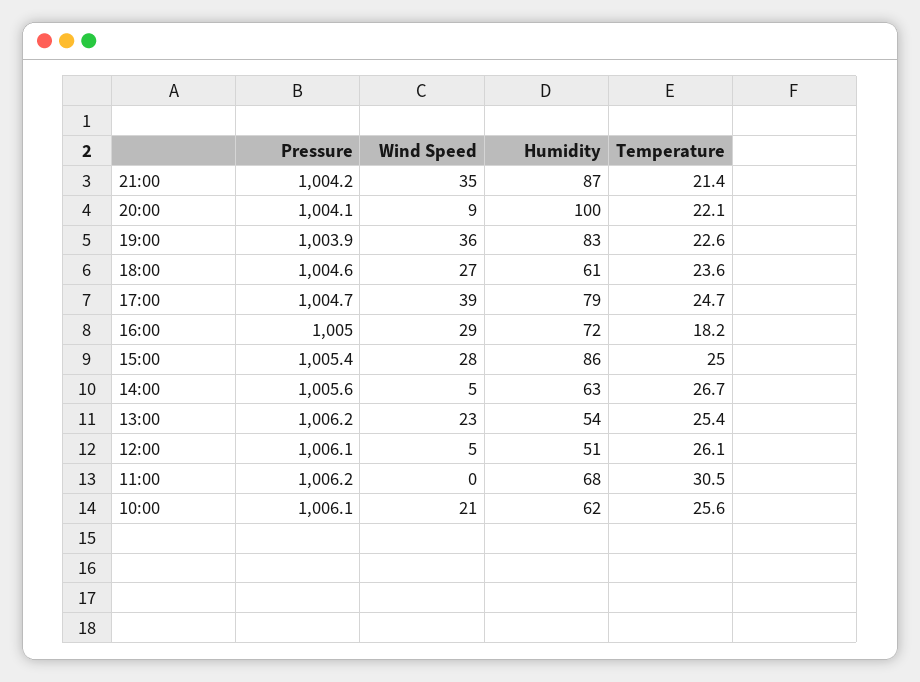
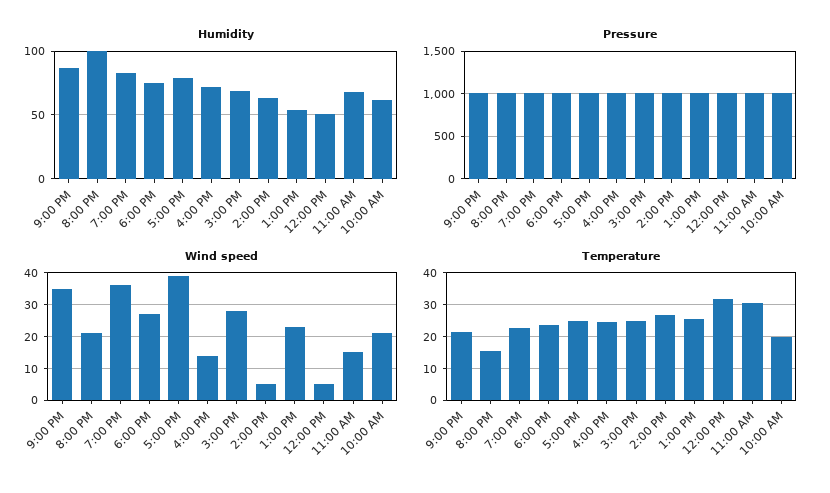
  {
    "Pressure": {
      "21:00": 1004.2,
      "20:00": 1004.1,
      "19:00": 1003.9,
      "18:00": 1004.6,
      "17:00": 1004.7,
      "16:00": 1005,
      "15:00": 1005.4,
      "14:00": 1005.6,
      "13:00": 1006.2,
      "12:00": 1006.1,
      "11:00": 1006.2,
      "10:00": 1006.1
    },
    "Wind Speed": {
      "21:00": 35,
-     "20:00": 9,
+     "20:00": 20,
      "19:00": 36,
      "18:00": 27,
      "17:00": 39,
-     "16:00": 29,
+     "16:00": 15,
      "15:00": 28,
      "14:00": 5,
      "13:00": 23,
      "12:00": 5,
-     "11:00": 0,
+     "11:00": 15,
      "10:00": 21
    },
    "Humidity": {
      "21:00": 87,
      "20:00": 100,
      "19:00": 83,
-     "18:00": 61,
+     "18:00": 75,
      "17:00": 79,
      "16:00": 72,
-     "15:00": 86,
+     "15:00": 70,
      "14:00": 63,
      "13:00": 54,
      "12:00": 51,
      "11:00": 68,
      "10:00": 62
    },
    "Temperature": {
      "21:00": 21.4,
-     "20:00": 22.1,
+     "20:00": 16,
      "19:00": 22.6,
      "18:00": 23.6,
      "17:00": 24.7,
-     "16:00": 18.2,
+     "16:00": 24,
      "15:00": 25,
      "14:00": 26.7,
      "13:00": 25.4,
-     "12:00": 26.1,
+     "12:00": 32,
      "11:00": 30.5,
-     "10:00": 25.6
+     "10:00": 20
    }
  }

